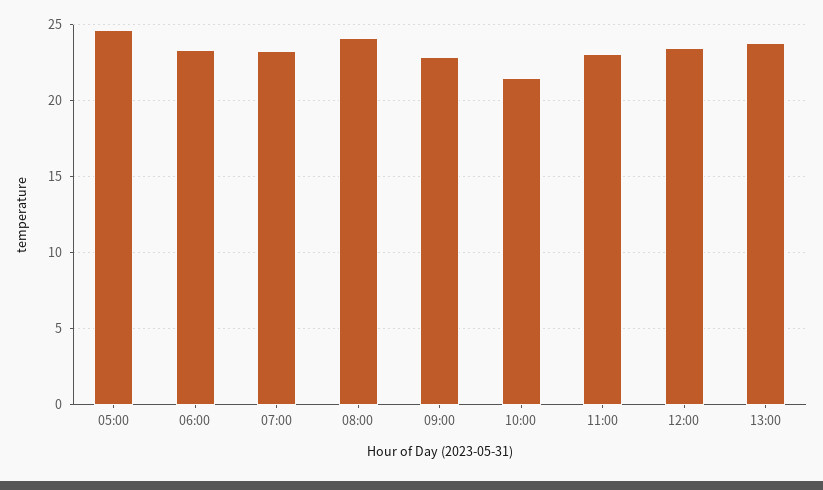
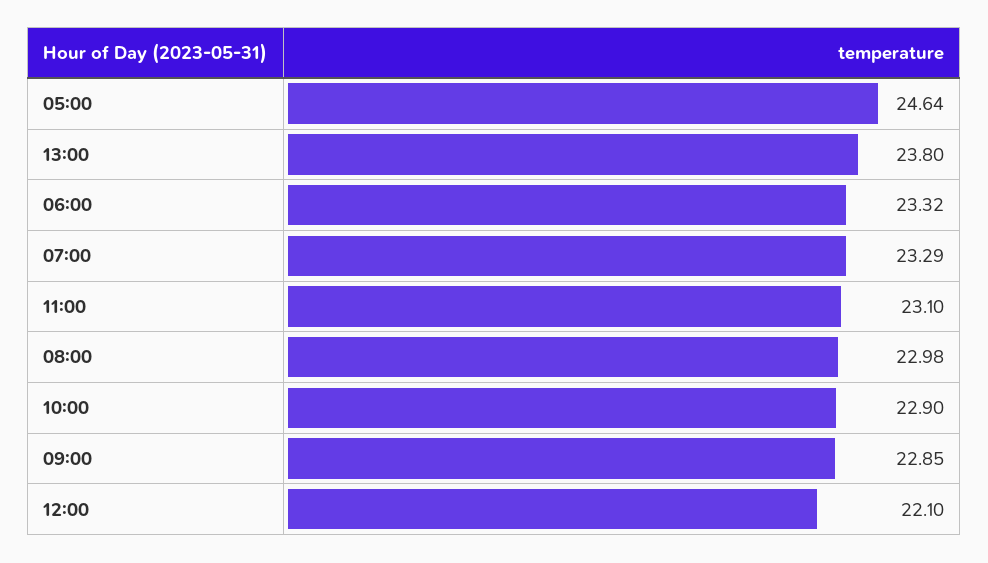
  {
    "05:00": 24.64,
    "06:00": 23.32,
    "07:00": 23.29,
-   "08:00": 24,
+   "08:00": 22.98,
    "09:00": 22.85,
-   "10:00": 21.5,
+   "10:00": 22.9,
    "11:00": 23.1,
-   "12:00": 23.5,
+   "12:00": 22.1,
    "13:00": 23.8
  }

